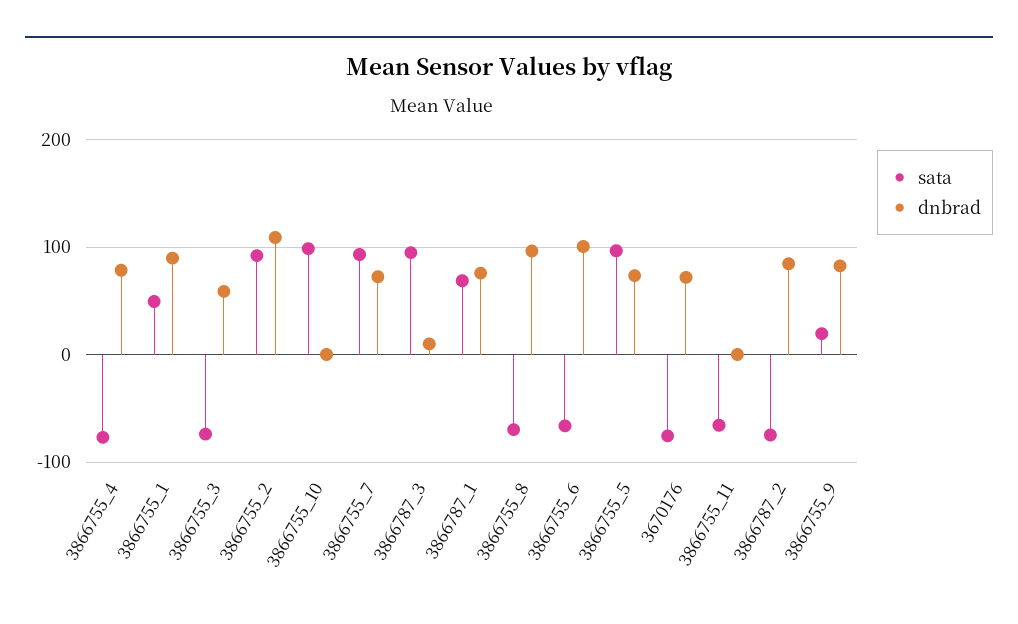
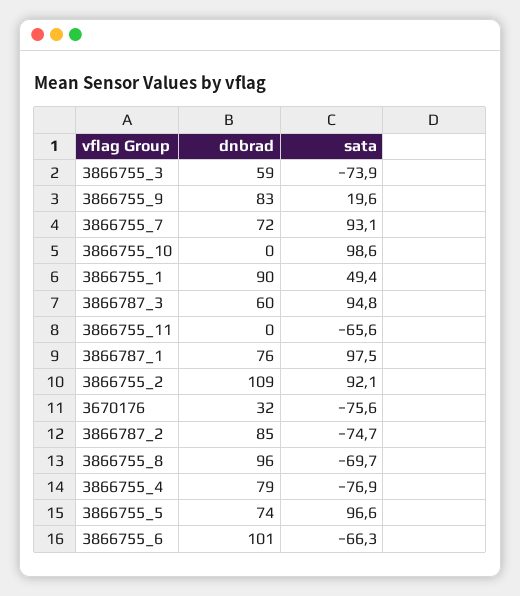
  {
    "sata": {
      "3866755_4": -76.9,
      "3866755_1": 49.4,
      "3866755_3": -73.9,
      "3866755_2": 92.1,
      "3866755_10": 98.6,
      "3866755_7": 93.1,
      "3866787_3": 94.8,
-     "3866787_1": 70,
+     "3866787_1": 97.5,
      "3866755_8": -69.7,
      "3866755_6": -66.3,
      "3866755_5": 96.6,
      "3670176": -75.6,
      "3866755_11": -65.6,
      "3866787_2": -74.7,
      "3866755_9": 19.6
    },
    "dnbrad": {
      "3866755_4": 79,
      "3866755_1": 90,
      "3866755_3": 59,
      "3866755_2": 109,
      "3866755_10": 0,
      "3866755_7": 72,
-     "3866787_3": 10,
+     "3866787_3": 60,
      "3866787_1": 76,
      "3866755_8": 96,
      "3866755_6": 101,
      "3866755_5": 74,
-     "3670176": 70,
+     "3670176": 32,
      "3866755_11": 0,
      "3866787_2": 85,
      "3866755_9": 83
    }
  }

